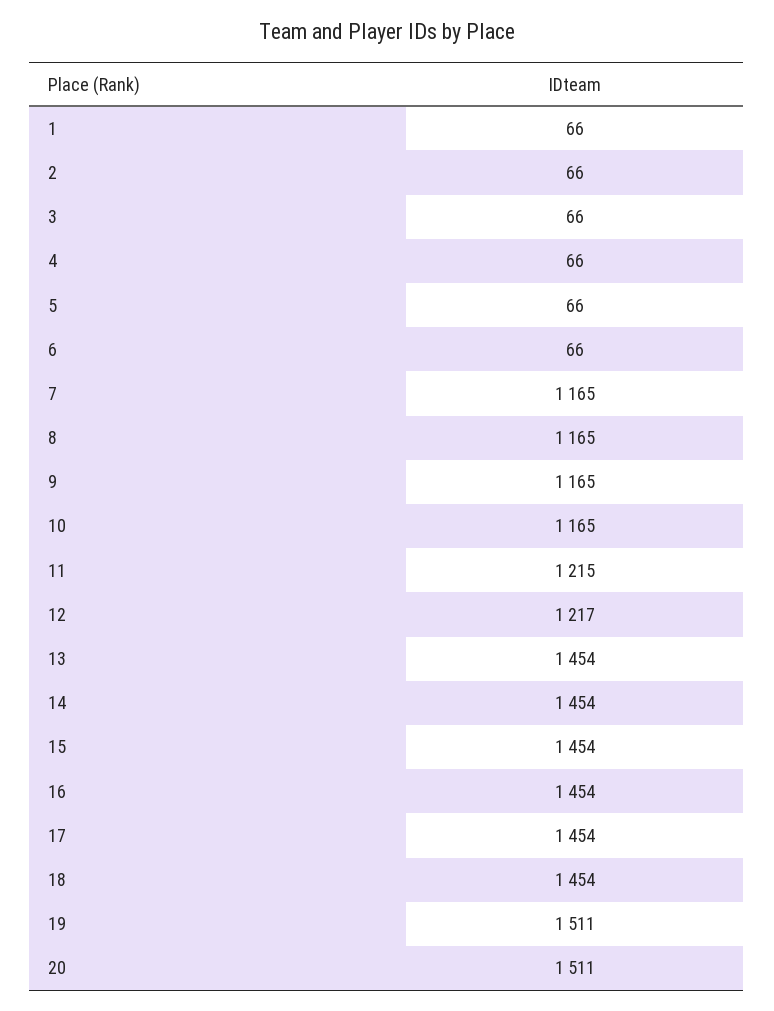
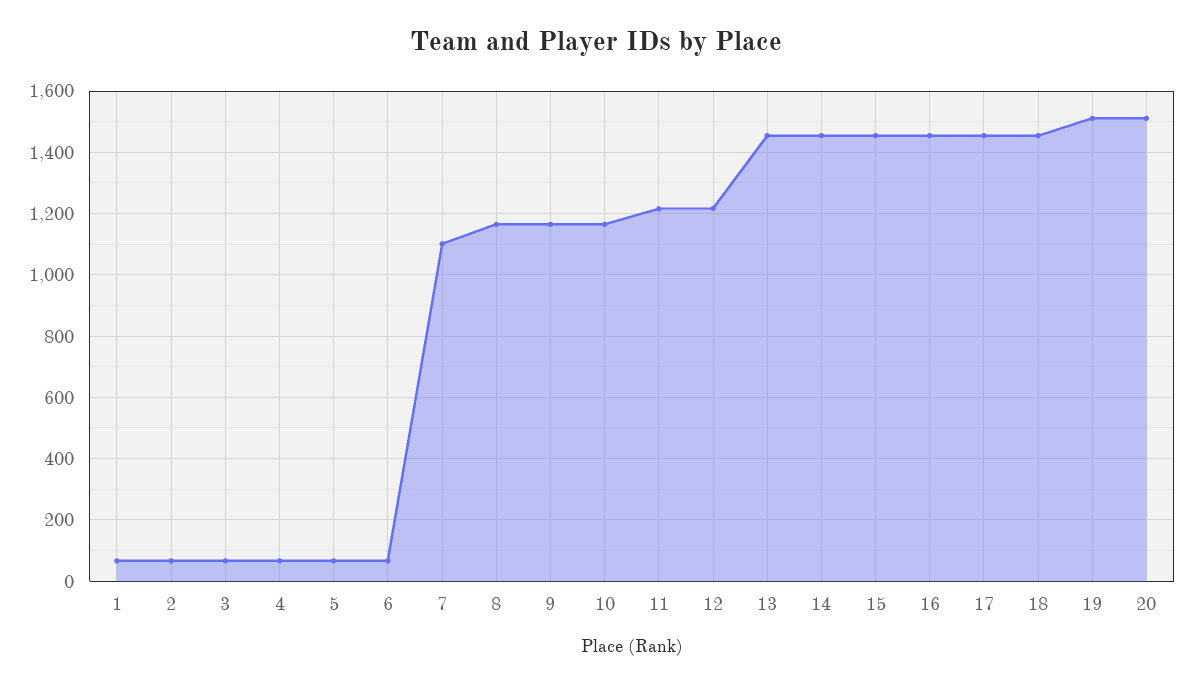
  {
    "1": 66,
    "2": 66,
    "3": 66,
    "4": 66,
    "5": 66,
    "6": 66,
-   "7": 1165,
+   "7": 1100,
    "8": 1165,
    "9": 1165,
    "10": 1165,
    "11": 1215,
    "12": 1217,
    "13": 1454,
    "14": 1454,
    "15": 1454,
    "16": 1454,
    "17": 1454,
    "18": 1454,
    "19": 1511,
    "20": 1511
  }

